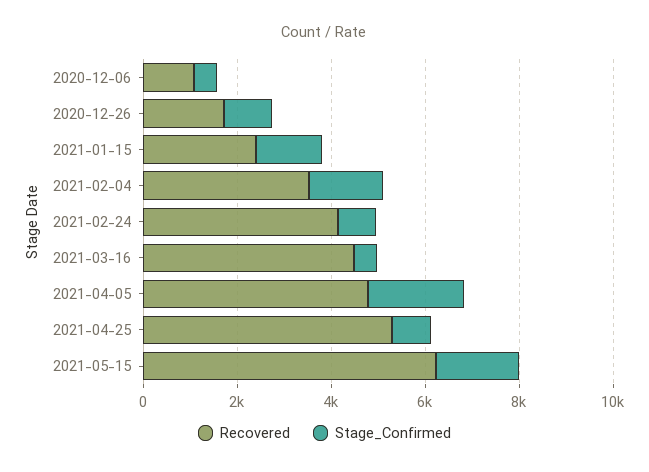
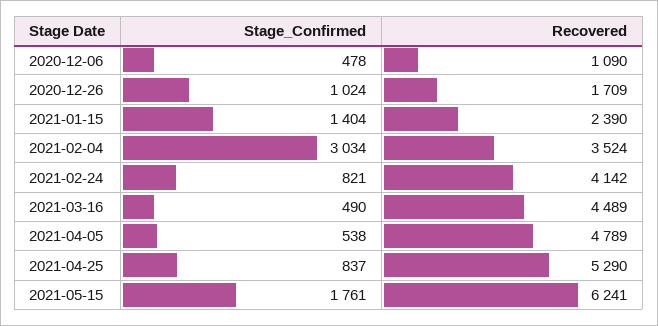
  {
    "Recovered": {
      "2020-12-06": 1090,
      "2020-12-26": 1709,
      "2021-01-15": 2390,
      "2021-02-04": 3524,
      "2021-02-24": 4142,
      "2021-03-16": 4489,
      "2021-04-05": 4789,
      "2021-04-25": 5290,
      "2021-05-15": 6241
    },
    "Stage_Confirmed": {
      "2020-12-06": 478,
      "2020-12-26": 1024,
      "2021-01-15": 1404,
-     "2021-02-04": 1500,
+     "2021-02-04": 3034,
      "2021-02-24": 821,
      "2021-03-16": 490,
-     "2021-04-05": 2000,
+     "2021-04-05": 538,
      "2021-04-25": 837,
      "2021-05-15": 1761
    }
  }

